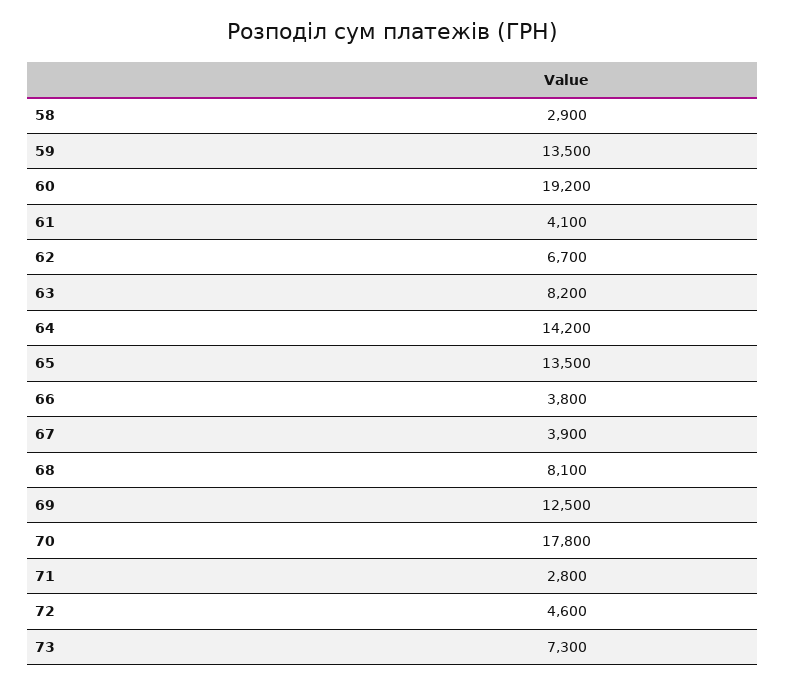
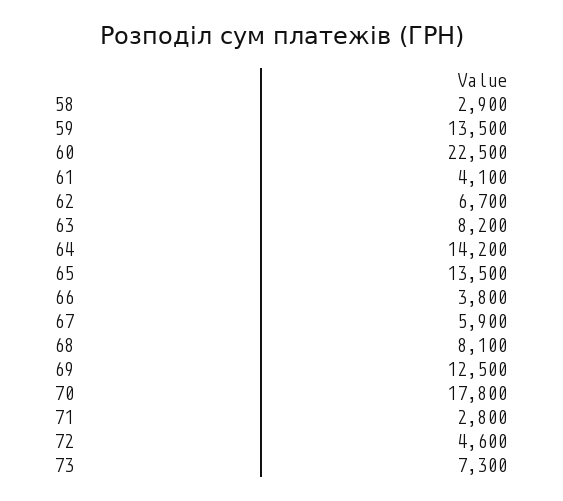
  {
    "58": 2900,
    "59": 13500,
-   "60": 19200,
+   "60": 22500,
    "61": 4100,
    "62": 6700,
    "63": 8200,
    "64": 14200,
    "65": 13500,
    "66": 3800,
-   "67": 3900,
+   "67": 5900,
    "68": 8100,
    "69": 12500,
    "70": 17800,
    "71": 2800,
    "72": 4600,
    "73": 7300
  }

